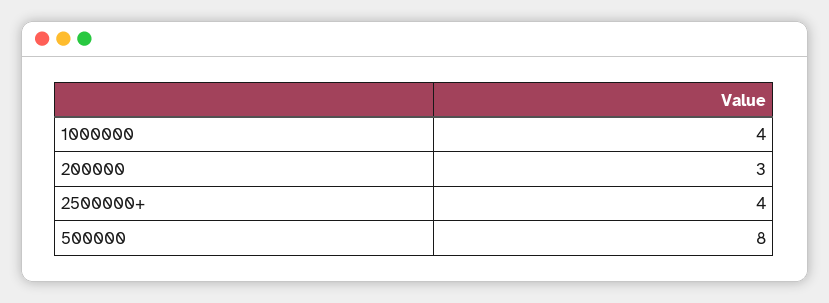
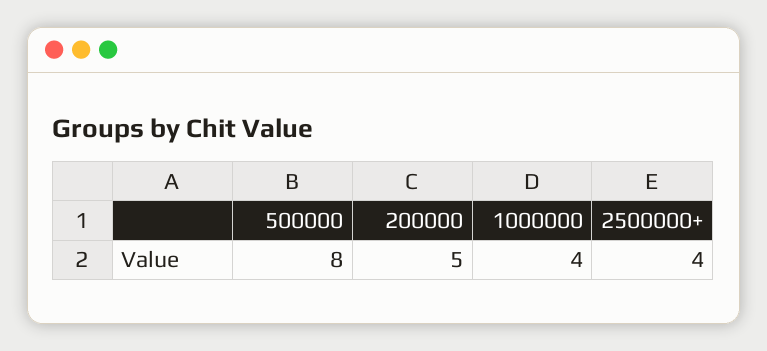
  {
    "1000000": 4,
-   "200000": 3,
+   "200000": 5,
    "2500000+": 4,
    "500000": 8
  }

